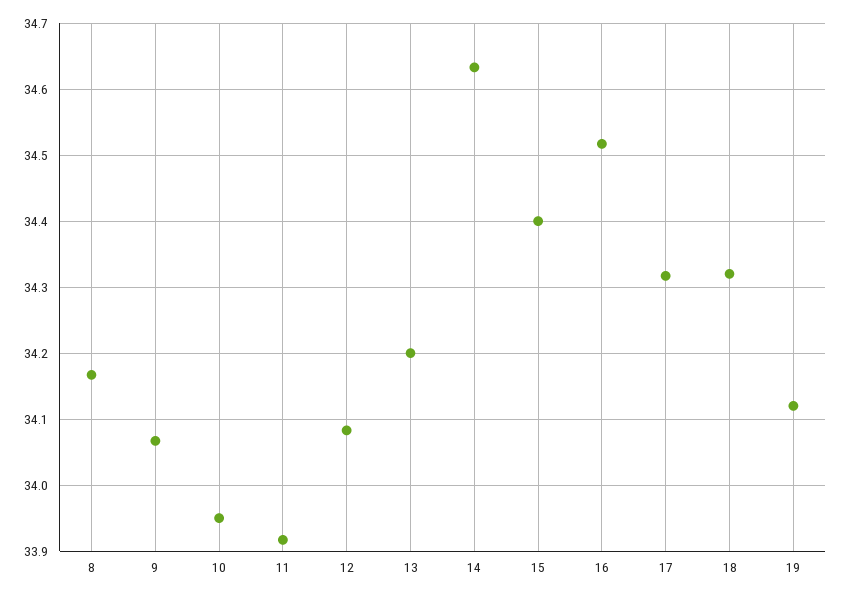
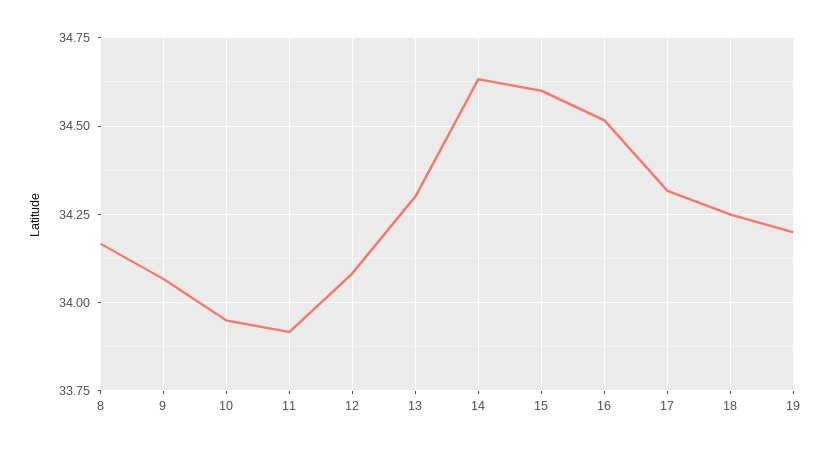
  {
    "8": 34.17,
    "9": 34.07,
    "10": 33.95,
    "11": 33.92,
    "12": 34.08,
-   "13": 34.2,
+   "13": 34.3,
    "14": 34.63,
-   "15": 34.4,
+   "15": 34.6,
    "16": 34.52,
    "17": 34.32,
-   "18": 34.32,
+   "18": 34.25,
-   "19": 34.12
+   "19": 34.2
  }

